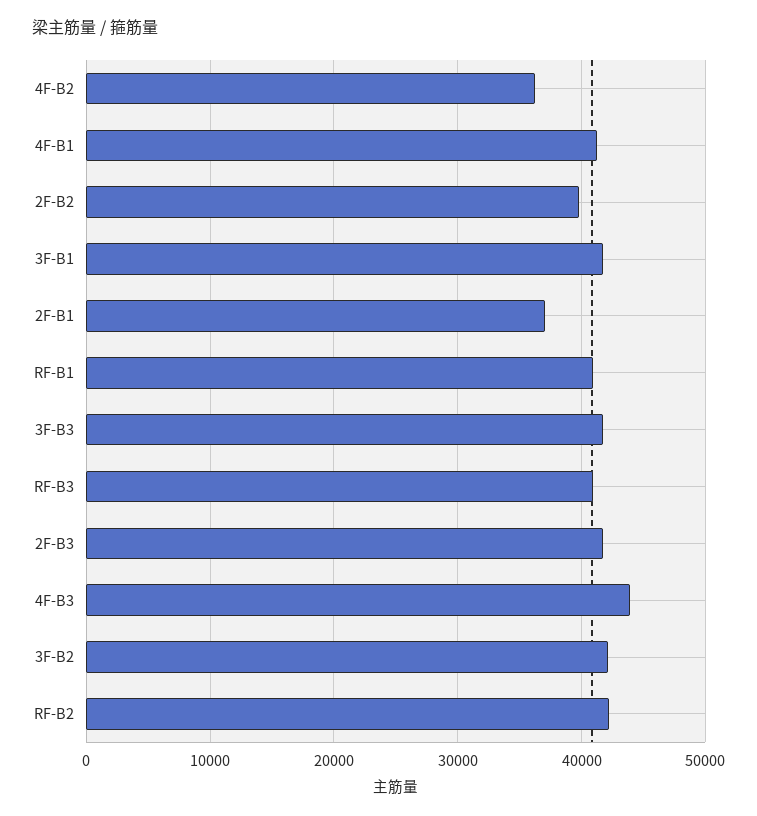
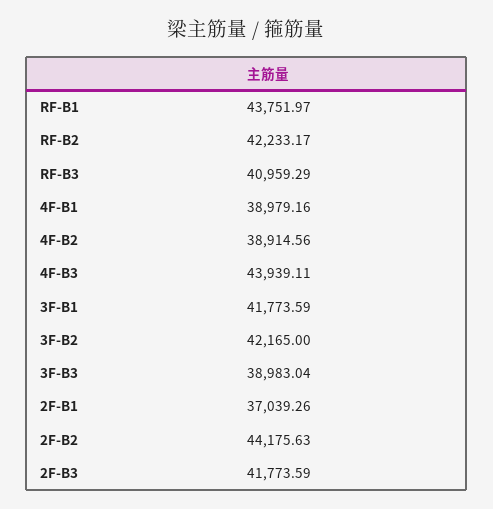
  {
-   "4F-B2": 36000,
+   "4F-B2": 38914.56,
-   "4F-B1": 41000,
+   "4F-B1": 38979.16,
-   "2F-B2": 40000,
+   "2F-B2": 44175.63,
    "3F-B1": 41773.59,
    "2F-B1": 37039.26,
-   "RF-B1": 41000,
+   "RF-B1": 43751.97,
-   "3F-B3": 42000,
+   "3F-B3": 38983.04,
    "RF-B3": 40959.29,
    "2F-B3": 41773.59,
    "4F-B3": 43939.11,
    "3F-B2": 42165,
    "RF-B2": 42233.17
  }

